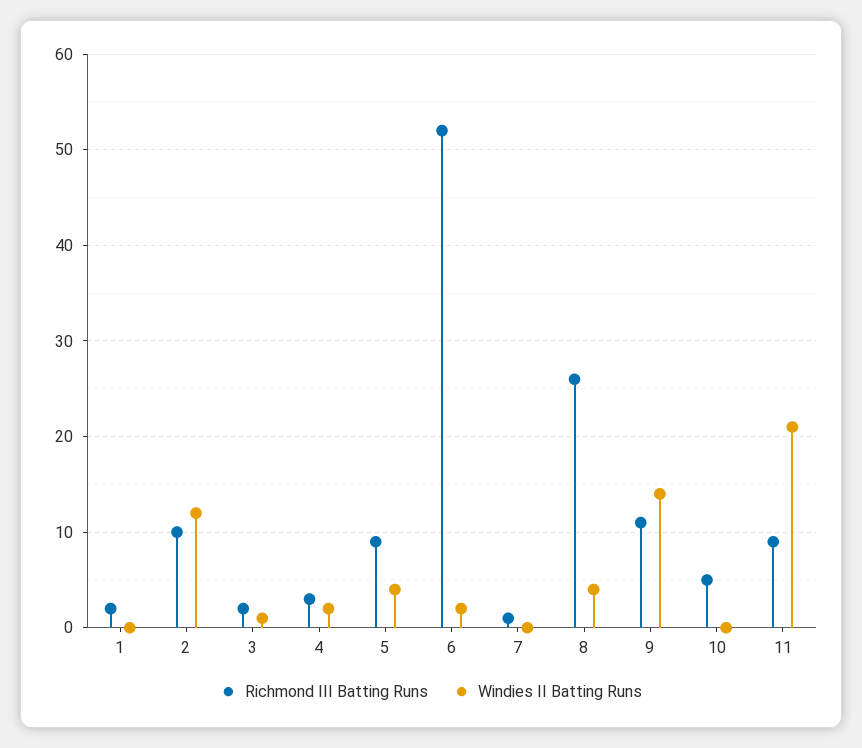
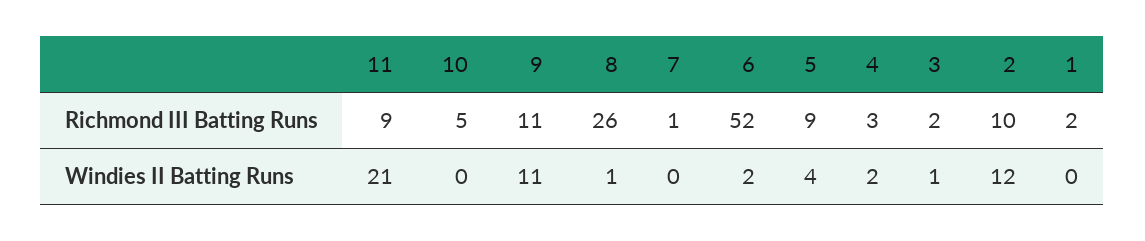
  {
    "Richmond III Batting Runs": {
      "1": 2,
      "2": 10,
      "3": 2,
      "4": 3,
      "5": 9,
      "6": 52,
      "7": 1,
      "8": 26,
      "9": 11,
      "10": 5,
      "11": 9
    },
    "Windies II Batting Runs": {
      "1": 0,
      "2": 12,
      "3": 1,
      "4": 2,
      "5": 4,
      "6": 2,
      "7": 0,
-     "8": 4,
+     "8": 1,
-     "9": 14,
+     "9": 11,
      "10": 0,
      "11": 21
    }
  }

